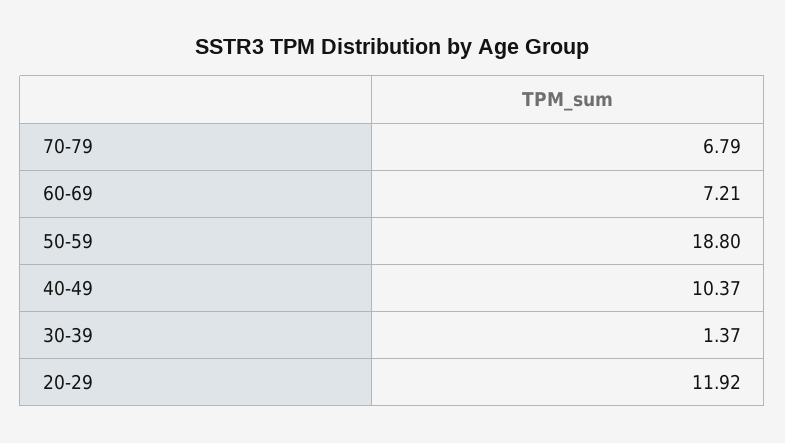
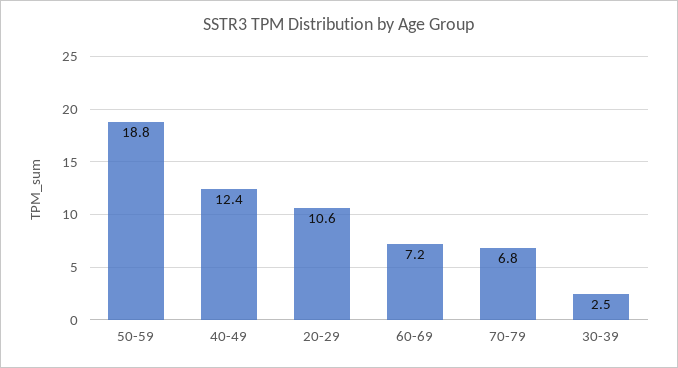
  {
    "70-79": 6.79,
    "60-69": 7.21,
    "50-59": 18.8,
-   "40-49": 10.37,
+   "40-49": 12.4,
-   "30-39": 1.37,
+   "30-39": 2.5,
-   "20-29": 11.92
+   "20-29": 10.6
  }

